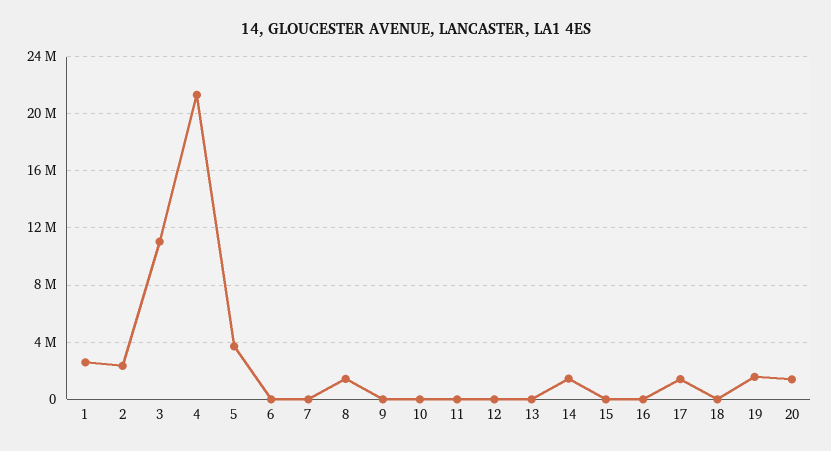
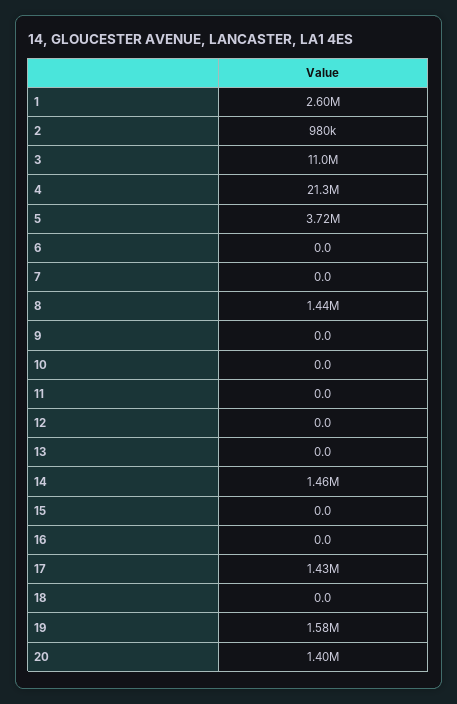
  {
    "1": 2600000,
-   "2": 2500000,
+   "2": 980000,
    "3": 11000000,
    "4": 21300000,
    "5": 3720000,
    "6": 0,
    "7": 0,
    "8": 1440000,
    "9": 0,
    "10": 0,
    "11": 0,
    "12": 0,
    "13": 0,
    "14": 1460000,
    "15": 0,
    "16": 0,
    "17": 1430000,
    "18": 0,
    "19": 1580000,
    "20": 1400000
  }

